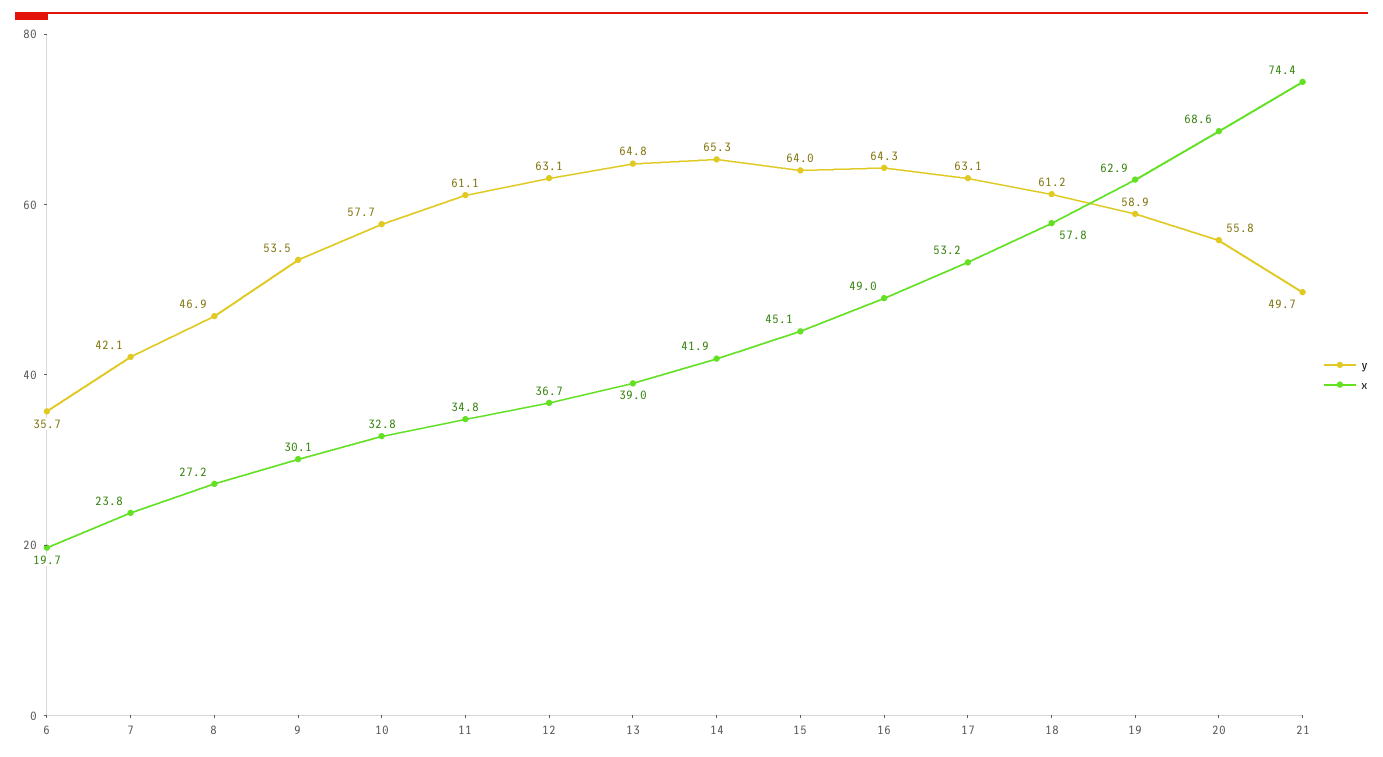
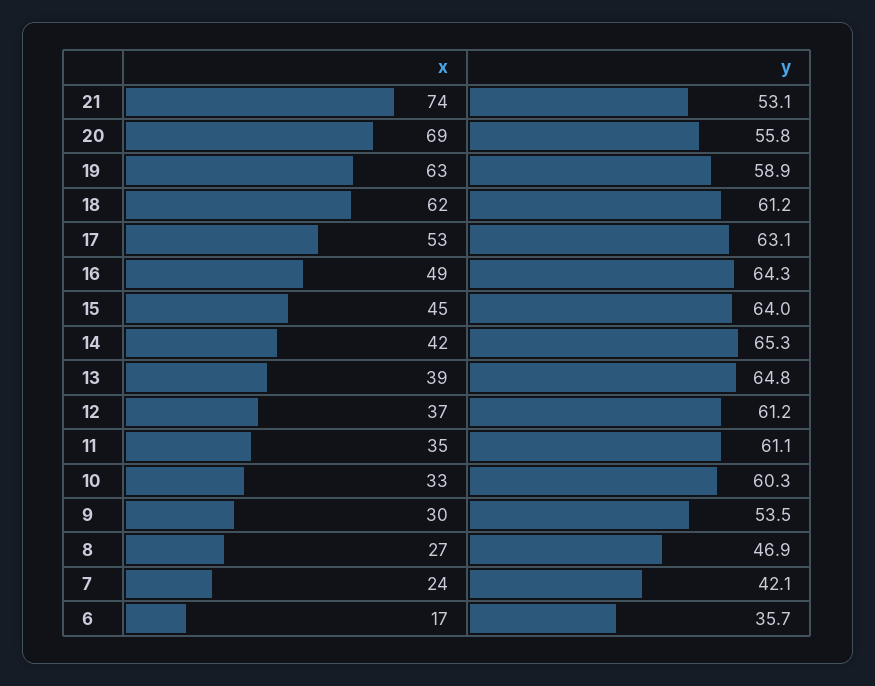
  {
    "y": {
      "6": 35.7,
      "7": 42.1,
      "8": 46.9,
      "9": 53.5,
-     "10": 57.7,
+     "10": 60.3,
      "11": 61.1,
-     "12": 63.1,
+     "12": 61.2,
      "13": 64.8,
      "14": 65.3,
      "15": 64,
      "16": 64.3,
      "17": 63.1,
      "18": 61.2,
      "19": 58.9,
      "20": 55.8,
-     "21": 49.7
+     "21": 53.1
    },
    "x": {
-     "6": 19.7,
+     "6": 17,
      "7": 23.8,
      "8": 27.2,
      "9": 30.1,
      "10": 32.8,
      "11": 34.8,
      "12": 36.7,
      "13": 39,
      "14": 41.9,
      "15": 45.1,
      "16": 49,
      "17": 53.2,
-     "18": 57.8,
+     "18": 62,
      "19": 62.9,
      "20": 68.6,
      "21": 74.4
    }
  }

